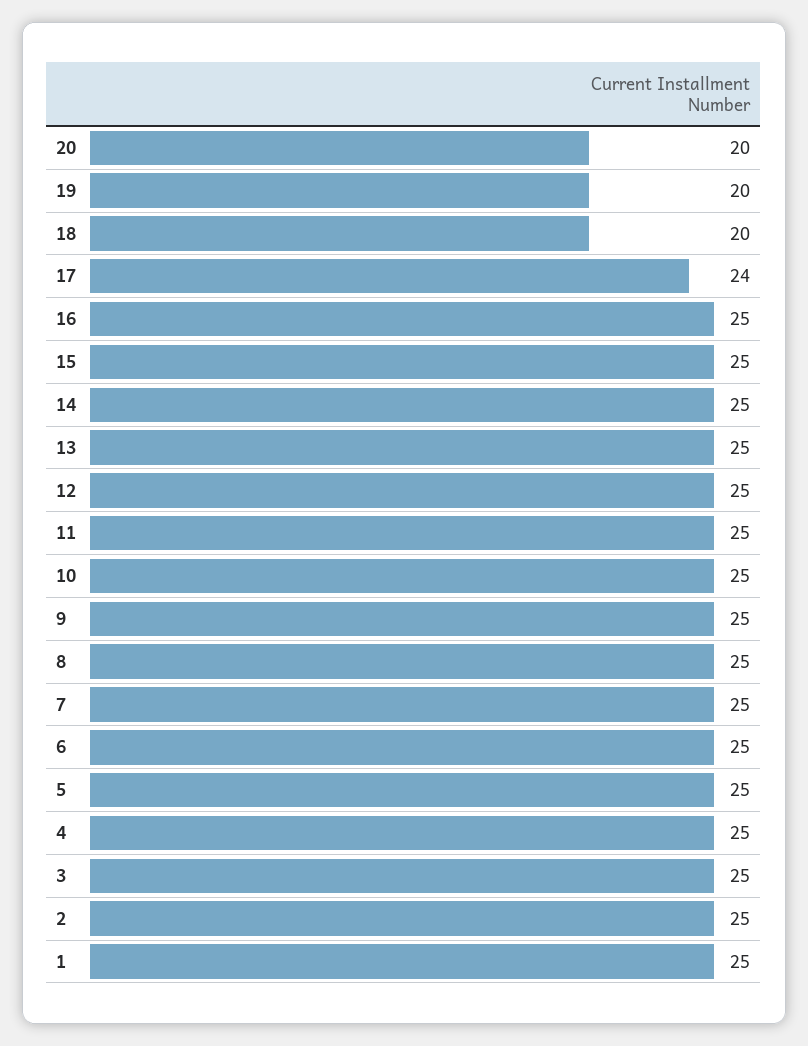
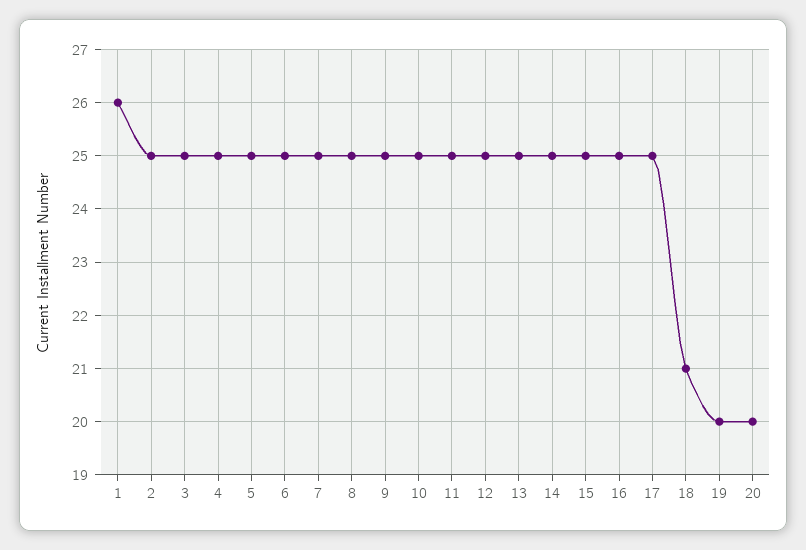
  {
    "20": 20,
    "19": 20,
-   "18": 20,
+   "18": 21,
-   "17": 24,
+   "17": 25,
    "16": 25,
    "15": 25,
    "14": 25,
    "13": 25,
    "12": 25,
    "11": 25,
    "10": 25,
    "9": 25,
    "8": 25,
    "7": 25,
    "6": 25,
    "5": 25,
    "4": 25,
    "3": 25,
    "2": 25,
-   "1": 25
+   "1": 26
  }

